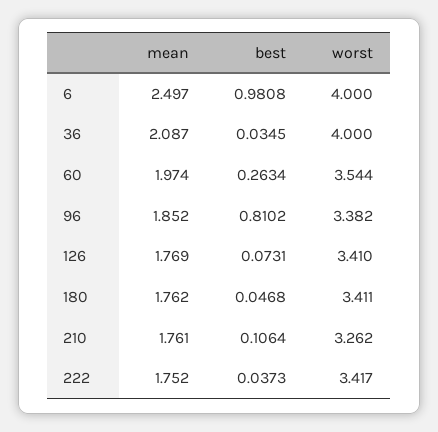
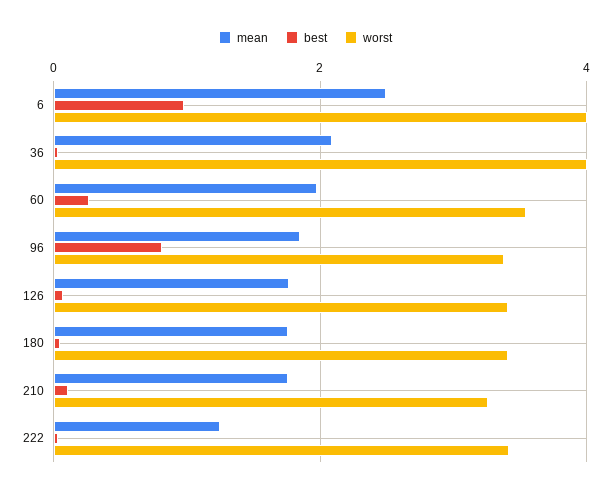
  {
    "mean": {
      "6": 2.497,
      "36": 2.087,
      "60": 1.974,
      "96": 1.852,
      "126": 1.769,
      "180": 1.762,
      "210": 1.761,
-     "222": 1.752
+     "222": 1.2
    },
    "best": {
      "6": 0.9808,
      "36": 0.0345,
      "60": 0.2634,
      "96": 0.8102,
      "126": 0.0731,
      "180": 0.0468,
      "210": 0.1064,
      "222": 0.0373
    },
    "worst": {
      "6": 4,
      "36": 4,
      "60": 3.544,
      "96": 3.382,
      "126": 3.41,
      "180": 3.411,
      "210": 3.262,
      "222": 3.417
    }
  }

